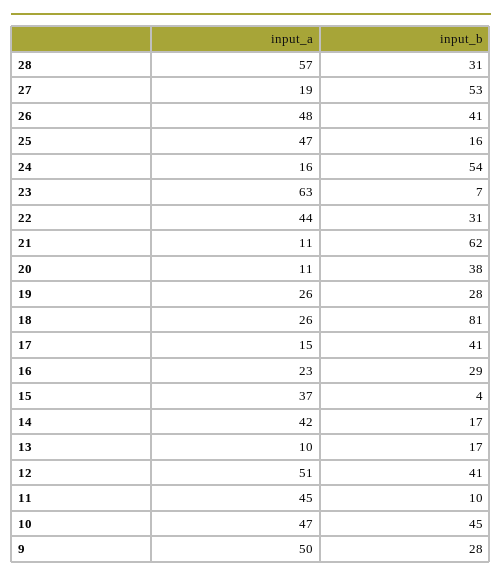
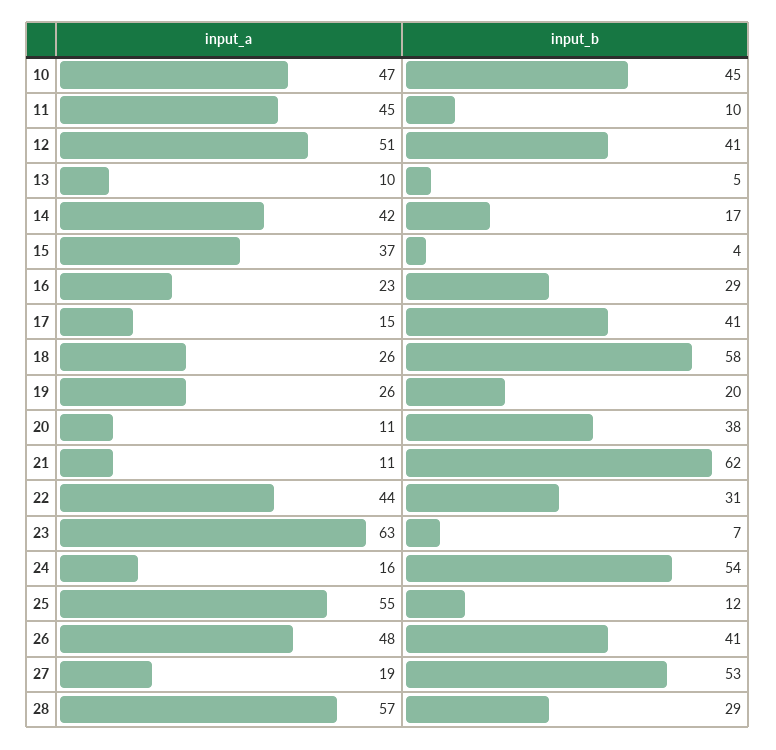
  {
    "input_a": {
      "28": 57,
      "27": 19,
      "26": 48,
-     "25": 47,
+     "25": 55,
      "24": 16,
      "23": 63,
      "22": 44,
      "21": 11,
      "20": 11,
      "19": 26,
      "18": 26,
      "17": 15,
      "16": 23,
      "15": 37,
      "14": 42,
      "13": 10,
      "12": 51,
      "11": 45,
-     "10": 47,
+     "10": 47
-     "9": 50
    },
    "input_b": {
-     "28": 31,
+     "28": 29,
      "27": 53,
      "26": 41,
-     "25": 16,
+     "25": 12,
      "24": 54,
      "23": 7,
      "22": 31,
      "21": 62,
      "20": 38,
-     "19": 28,
+     "19": 20,
-     "18": 81,
+     "18": 58,
      "17": 41,
      "16": 29,
      "15": 4,
      "14": 17,
-     "13": 17,
+     "13": 5,
      "12": 41,
      "11": 10,
-     "10": 45,
+     "10": 45
-     "9": 28
    }
  }

